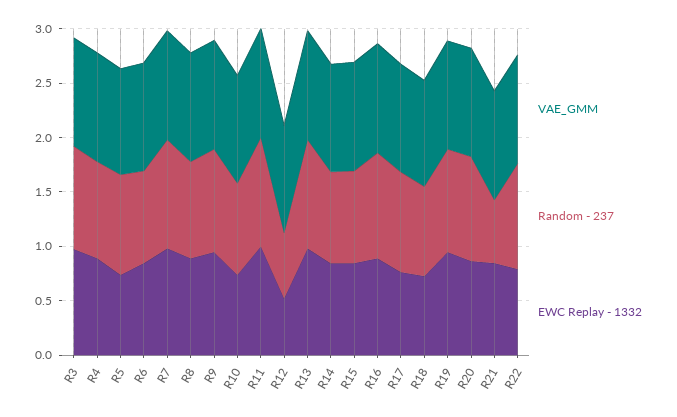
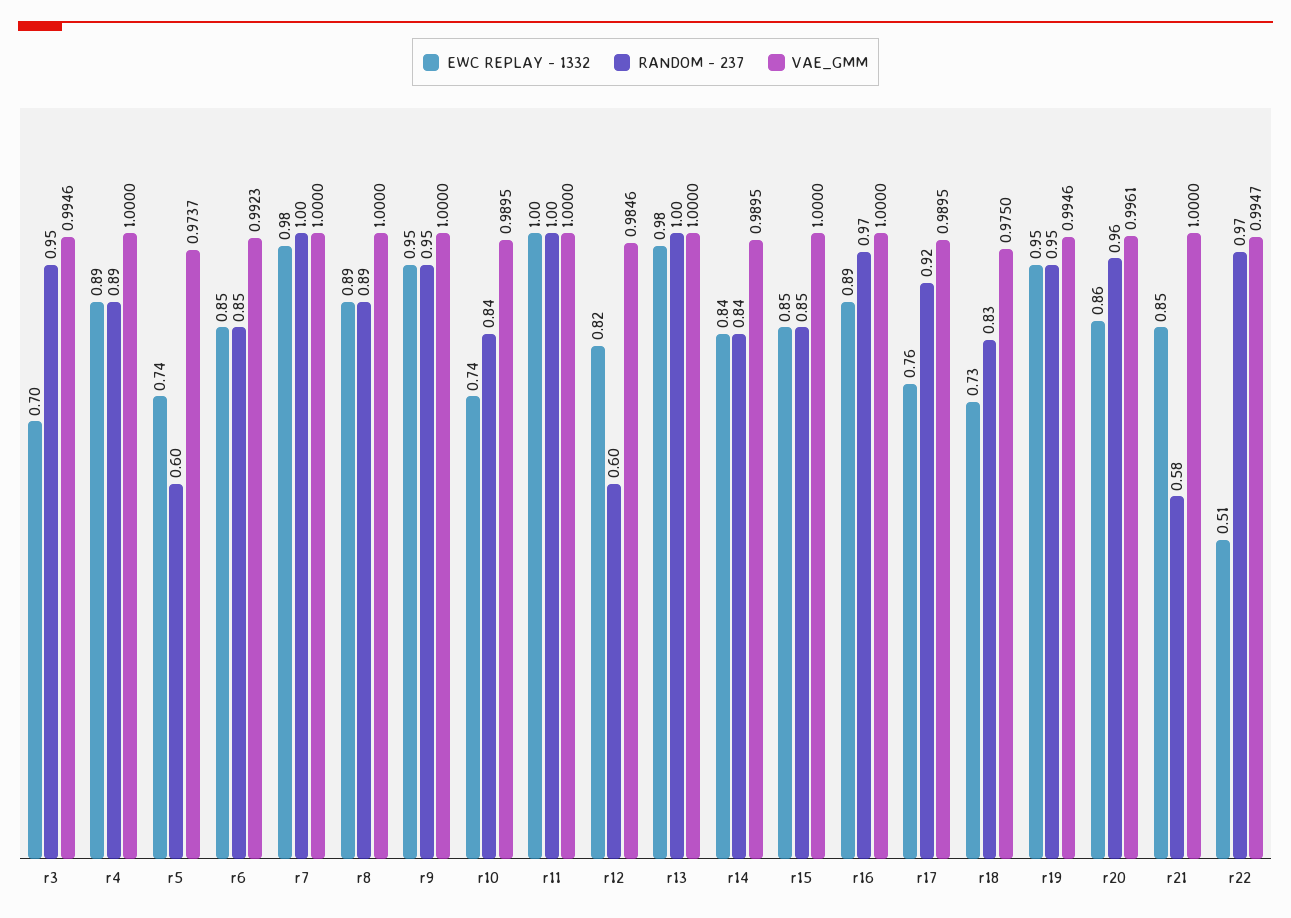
  {
    "VAE_GMM": {
      "R3": 0.9946,
      "R4": 1,
      "R5": 0.9737,
      "R6": 0.9923,
      "R7": 1,
      "R8": 1,
      "R9": 1,
      "R10": 0.9895,
      "R11": 1,
      "R12": 0.9846,
      "R13": 1,
      "R14": 0.9895,
      "R15": 1,
      "R16": 1,
      "R17": 0.9895,
      "R18": 0.975,
      "R19": 0.9946,
      "R20": 0.9961,
      "R21": 1,
      "R22": 0.9947
    },
    "Random - 237": {
      "R3": 0.95,
      "R4": 0.89,
-     "R5": 0.9,
+     "R5": 0.6,
      "R6": 0.85,
      "R7": 1,
      "R8": 0.89,
      "R9": 0.95,
      "R10": 0.84,
      "R11": 1,
      "R12": 0.6,
      "R13": 1,
      "R14": 0.84,
      "R15": 0.85,
      "R16": 0.97,
      "R17": 0.92,
      "R18": 0.83,
      "R19": 0.95,
      "R20": 0.96,
      "R21": 0.58,
      "R22": 0.97
    },
    "EWC Replay - 1332": {
-     "R3": 1,
+     "R3": 0.7,
      "R4": 0.89,
      "R5": 0.74,
      "R6": 0.85,
      "R7": 0.98,
      "R8": 0.89,
      "R9": 0.95,
      "R10": 0.74,
      "R11": 1,
-     "R12": 0.5,
+     "R12": 0.82,
      "R13": 0.98,
      "R14": 0.84,
      "R15": 0.85,
      "R16": 0.89,
      "R17": 0.76,
      "R18": 0.73,
      "R19": 0.95,
      "R20": 0.86,
      "R21": 0.85,
-     "R22": 0.8
+     "R22": 0.51
    }
  }

